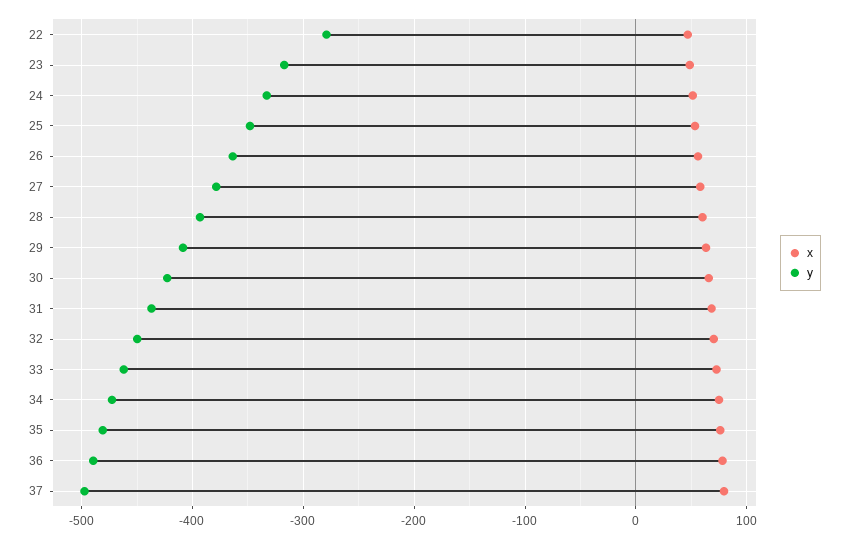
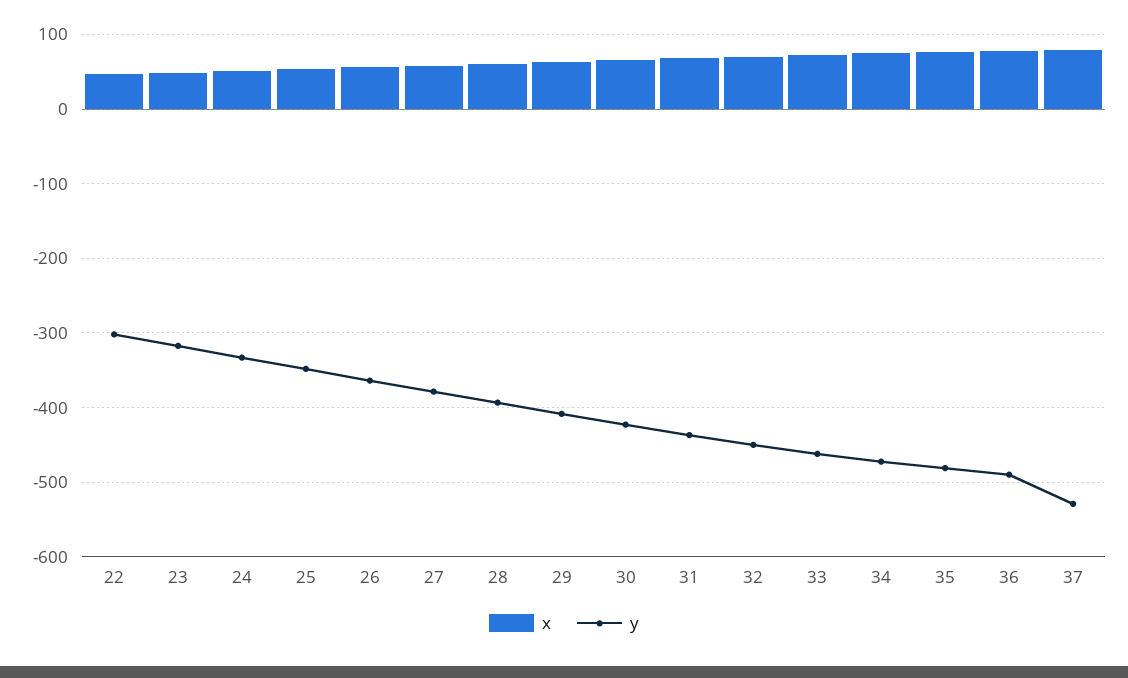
  {
    "x": {
      "22": 50,
      "23": 50,
      "24": 50,
      "25": 50,
      "26": 60,
      "27": 60,
      "28": 60,
      "29": 60,
      "30": 70,
      "31": 70,
      "32": 70,
      "33": 70,
      "34": 80,
      "35": 80,
      "36": 80,
      "37": 80
    },
    "y": {
-     "22": -280,
+     "22": -300,
      "23": -320,
      "24": -330,
      "25": -350,
      "26": -360,
      "27": -380,
      "28": -390,
      "29": -410,
      "30": -420,
      "31": -440,
      "32": -450,
      "33": -460,
      "34": -470,
      "35": -480,
      "36": -490,
-     "37": -500
+     "37": -530
    }
  }

